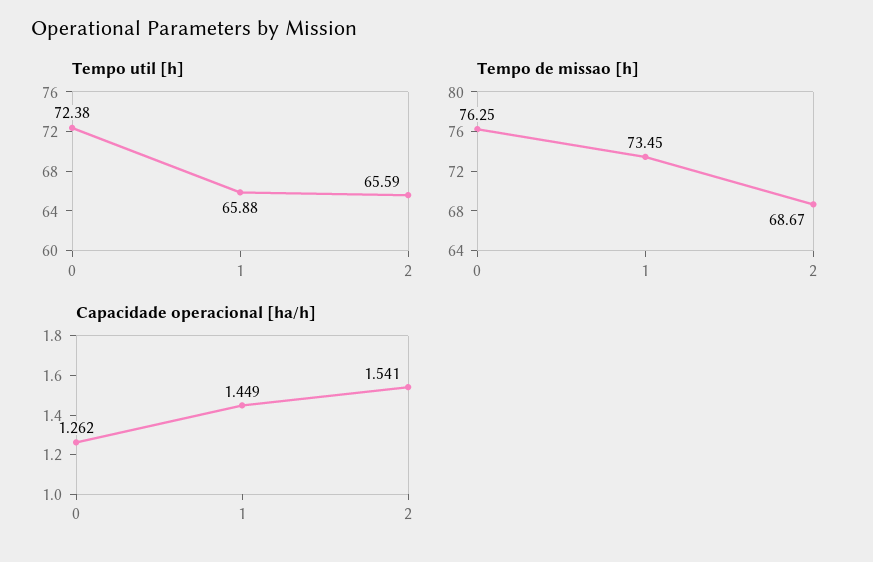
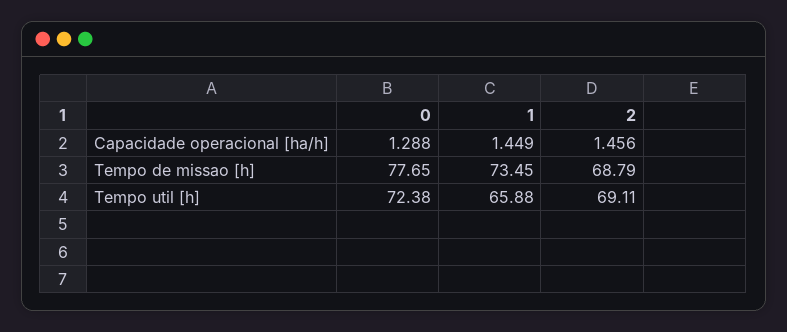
  {
    "Tempo util [h]": {
      "0": 72.38,
      "1": 65.88,
-     "2": 65.59
+     "2": 69.11
    },
    "Tempo de missao [h]": {
-     "0": 76.25,
+     "0": 77.65,
      "1": 73.45,
-     "2": 68.67
+     "2": 68.79
    },
    "Capacidade operacional [ha/h]": {
-     "0": 1.262,
+     "0": 1.288,
      "1": 1.449,
-     "2": 1.541
+     "2": 1.456
    }
  }

